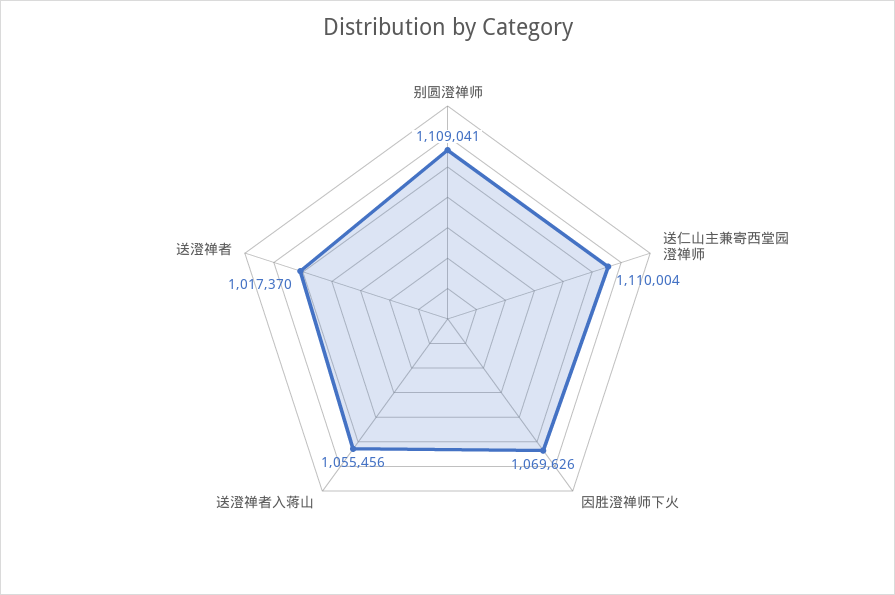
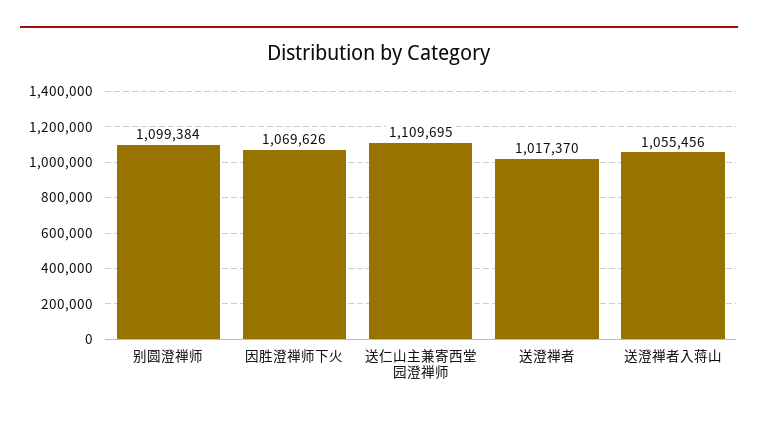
  {
-   "别圆澄禅师": 1109041,
+   "别圆澄禅师": 1099384,
-   "送仁山主兼寄西堂园澄禅师": 1110004,
+   "送仁山主兼寄西堂园澄禅师": 1109695,
    "因胜澄禅师下火": 1069626,
    "送澄禅者入蒋山": 1055456,
    "送澄禅者": 1017370
  }

